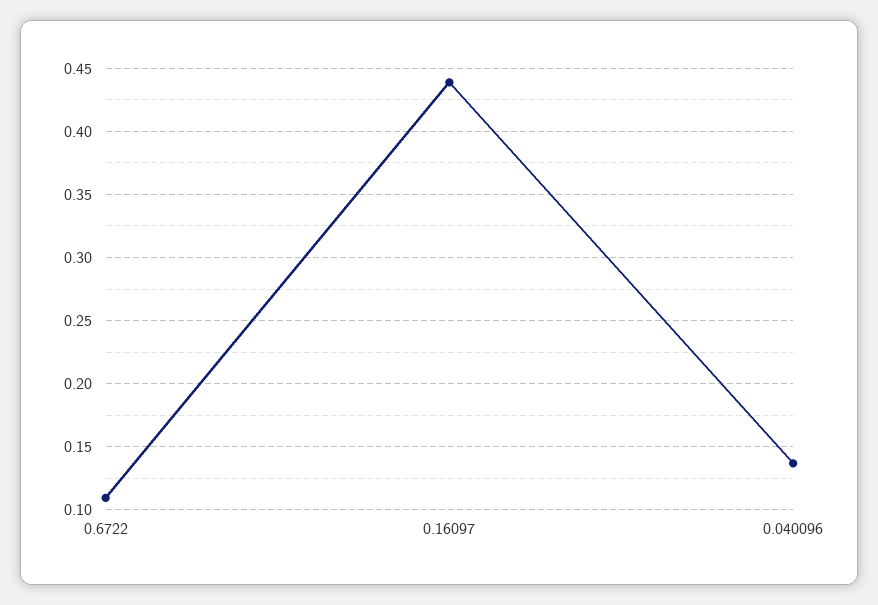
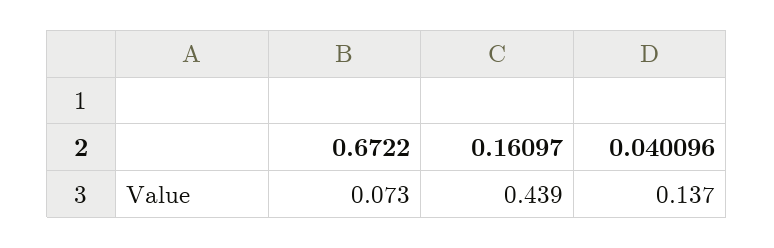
  {
-   "0.6722": 0.11,
+   "0.6722": 0.073,
    "0.16097": 0.439,
    "0.040096": 0.137
  }

